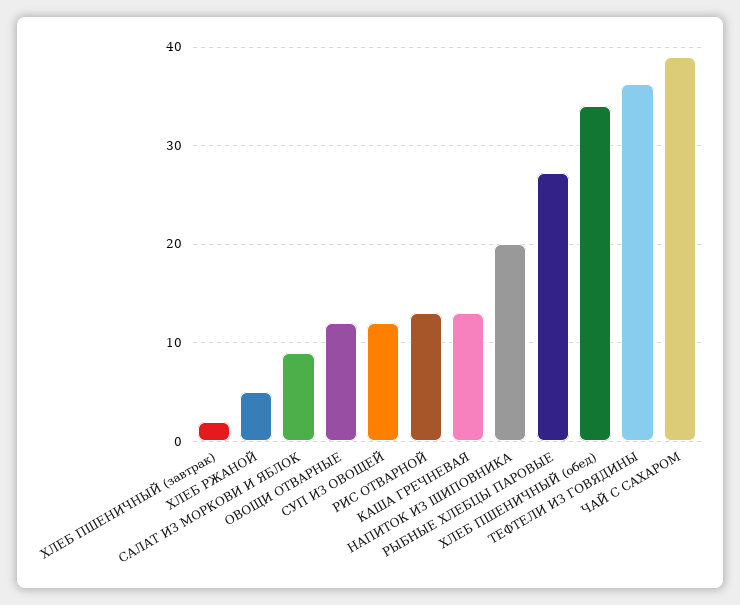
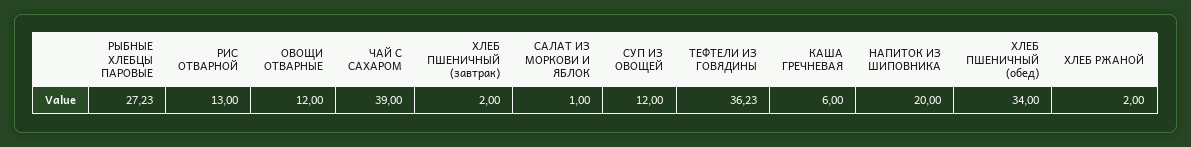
  {
    "ХЛЕБ ПШЕНИЧНЫЙ (завтрак)": 2,
-   "ХЛЕБ РЖАНОЙ": 5,
+   "ХЛЕБ РЖАНОЙ": 2,
-   "САЛАТ ИЗ МОРКОВИ И ЯБЛОК": 9,
+   "САЛАТ ИЗ МОРКОВИ И ЯБЛОК": 1,
    "ОВОЩИ ОТВАРНЫЕ": 12,
    "СУП ИЗ ОВОЩЕЙ": 12,
    "РИС ОТВАРНОЙ": 13,
-   "КАША ГРЕЧНЕВАЯ": 13,
+   "КАША ГРЕЧНЕВАЯ": 6,
    "НАПИТОК ИЗ ШИПОВНИКА": 20,
    "РЫБНЫЕ ХЛЕБЦЫ ПАРОВЫЕ": 27.23,
    "ХЛЕБ ПШЕНИЧНЫЙ (обед)": 34,
    "ТЕФТЕЛИ ИЗ ГОВЯДИНЫ": 36.23,
    "ЧАЙ С САХАРОМ": 39
  }

